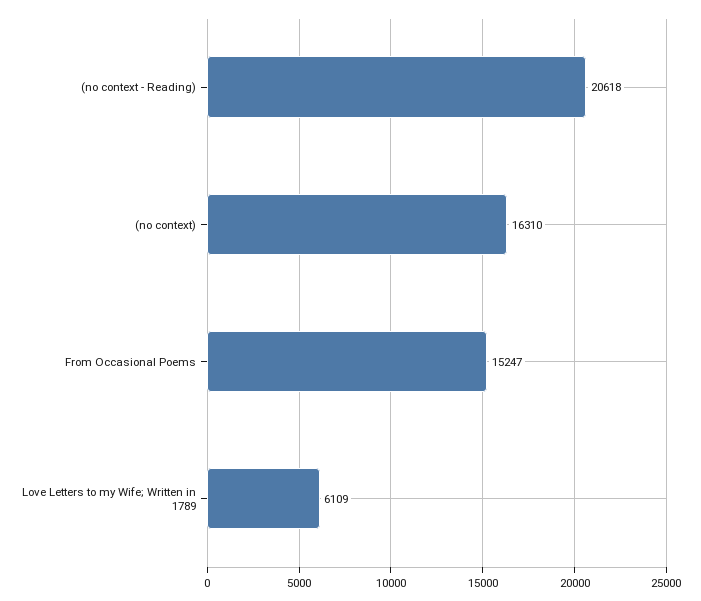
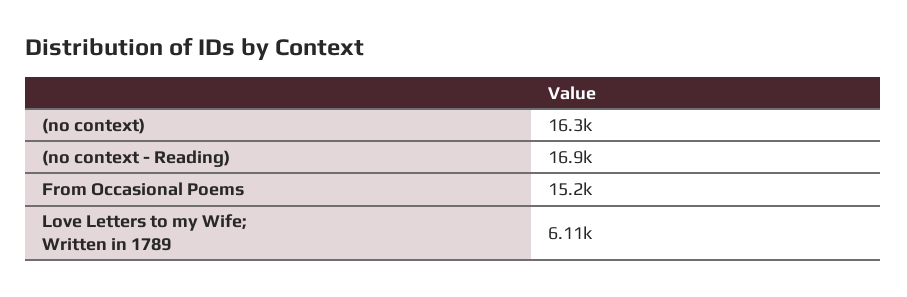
  {
-   "(no context - Reading)": 20618,
+   "(no context - Reading)": 16900,
    "(no context)": 16310,
    "From Occasional Poems": 15247,
    "Love Letters to my Wife; Written in 1789": 6109
  }

